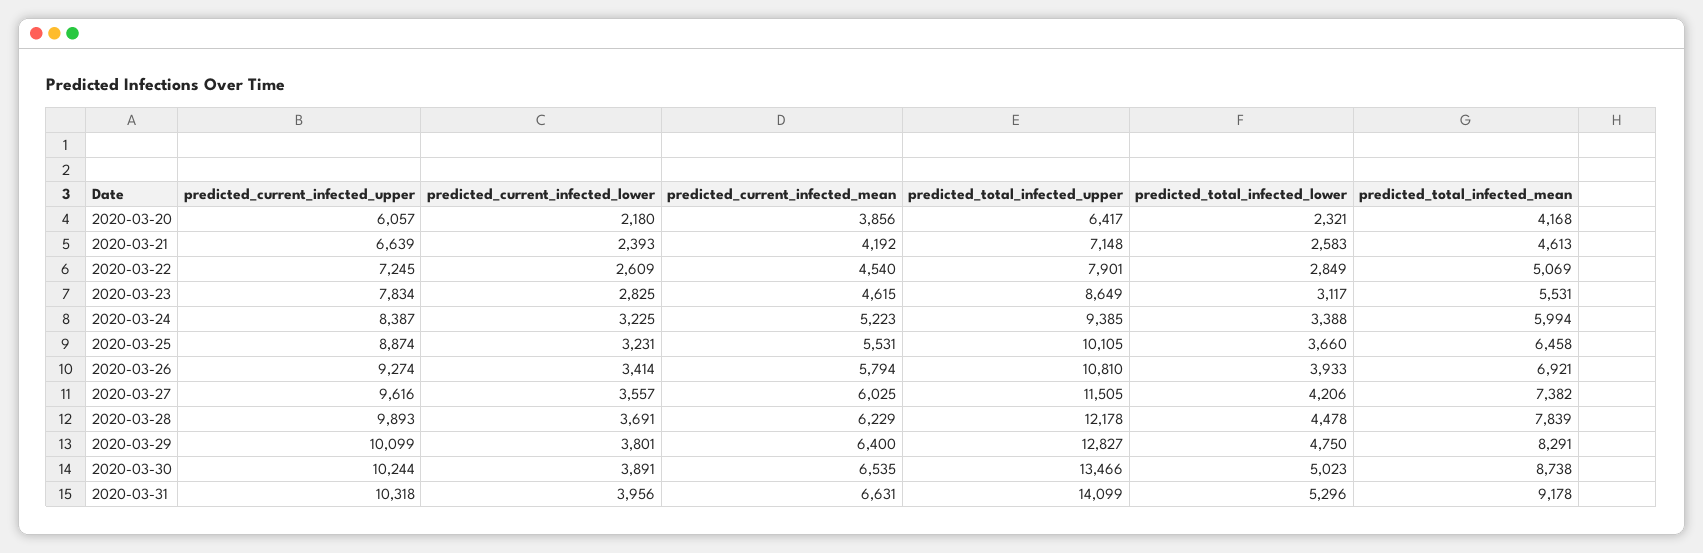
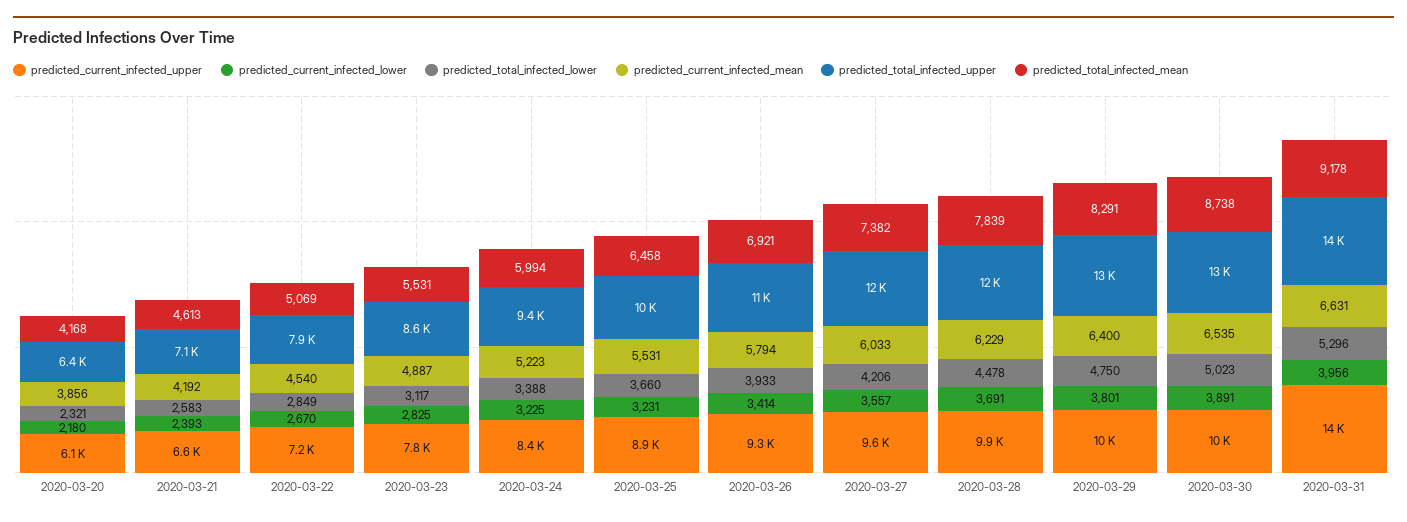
  {
    "predicted_current_infected_upper": {
      "2020-03-20": 6057,
      "2020-03-21": 6639,
      "2020-03-22": 7245,
      "2020-03-23": 7834,
      "2020-03-24": 8387,
      "2020-03-25": 8874,
      "2020-03-26": 9274,
      "2020-03-27": 9616,
      "2020-03-28": 9893,
      "2020-03-29": 10099,
      "2020-03-30": 10244,
-     "2020-03-31": 10318
+     "2020-03-31": 14000
    },
    "predicted_current_infected_lower": {
      "2020-03-20": 2180,
      "2020-03-21": 2393,
-     "2020-03-22": 2609,
+     "2020-03-22": 2670,
      "2020-03-23": 2825,
      "2020-03-24": 3225,
      "2020-03-25": 3231,
      "2020-03-26": 3414,
      "2020-03-27": 3557,
      "2020-03-28": 3691,
      "2020-03-29": 3801,
      "2020-03-30": 3891,
      "2020-03-31": 3956
    },
    "predicted_current_infected_mean": {
      "2020-03-20": 3856,
      "2020-03-21": 4192,
      "2020-03-22": 4540,
-     "2020-03-23": 4615,
+     "2020-03-23": 4887,
      "2020-03-24": 5223,
      "2020-03-25": 5531,
      "2020-03-26": 5794,
-     "2020-03-27": 6025,
+     "2020-03-27": 6033,
      "2020-03-28": 6229,
      "2020-03-29": 6400,
      "2020-03-30": 6535,
      "2020-03-31": 6631
    },
    "predicted_total_infected_upper": {
      "2020-03-20": 6417,
      "2020-03-21": 7148,
      "2020-03-22": 7901,
      "2020-03-23": 8649,
      "2020-03-24": 9385,
      "2020-03-25": 10105,
      "2020-03-26": 10810,
      "2020-03-27": 11505,
      "2020-03-28": 12178,
      "2020-03-29": 12827,
      "2020-03-30": 13466,
      "2020-03-31": 14099
    },
    "predicted_total_infected_lower": {
      "2020-03-20": 2321,
      "2020-03-21": 2583,
      "2020-03-22": 2849,
      "2020-03-23": 3117,
      "2020-03-24": 3388,
      "2020-03-25": 3660,
      "2020-03-26": 3933,
      "2020-03-27": 4206,
      "2020-03-28": 4478,
      "2020-03-29": 4750,
      "2020-03-30": 5023,
      "2020-03-31": 5296
    },
    "predicted_total_infected_mean": {
      "2020-03-20": 4168,
      "2020-03-21": 4613,
      "2020-03-22": 5069,
      "2020-03-23": 5531,
      "2020-03-24": 5994,
      "2020-03-25": 6458,
      "2020-03-26": 6921,
      "2020-03-27": 7382,
      "2020-03-28": 7839,
      "2020-03-29": 8291,
      "2020-03-30": 8738,
      "2020-03-31": 9178
    }
  }

